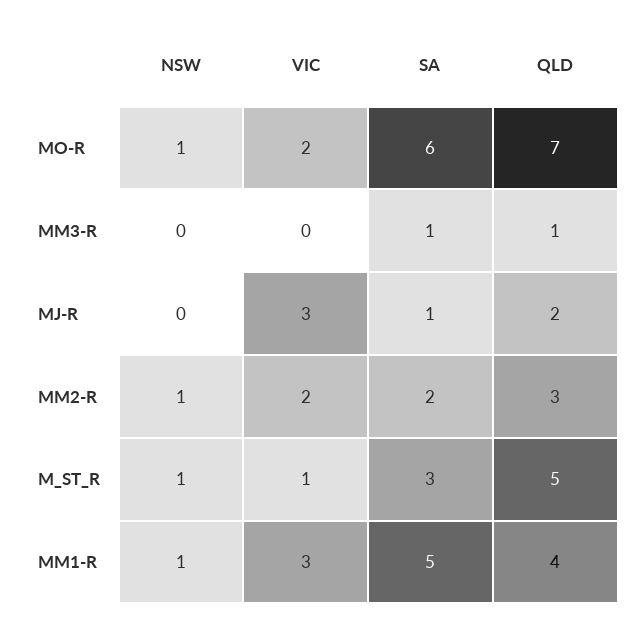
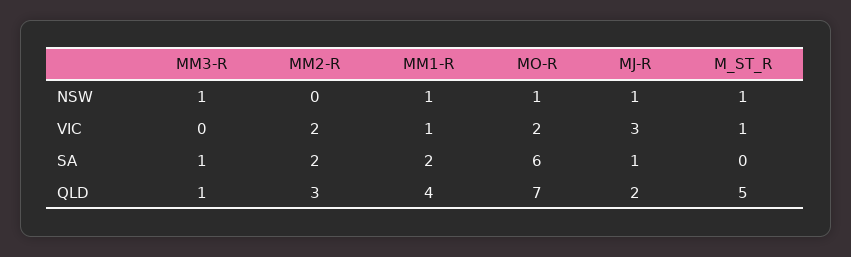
  {
    "NSW": {
      "MO-R": 1,
-     "MM3-R": 0,
+     "MM3-R": 1,
-     "MJ-R": 0,
+     "MJ-R": 1,
-     "MM2-R": 1,
+     "MM2-R": 0,
      "M_ST_R": 1,
      "MM1-R": 1
    },
    "VIC": {
      "MO-R": 2,
      "MM3-R": 0,
      "MJ-R": 3,
      "MM2-R": 2,
      "M_ST_R": 1,
-     "MM1-R": 3
+     "MM1-R": 1
    },
    "SA": {
      "MO-R": 6,
      "MM3-R": 1,
      "MJ-R": 1,
      "MM2-R": 2,
-     "M_ST_R": 3,
+     "M_ST_R": 0,
-     "MM1-R": 5
+     "MM1-R": 2
    },
    "QLD": {
      "MO-R": 7,
      "MM3-R": 1,
      "MJ-R": 2,
      "MM2-R": 3,
      "M_ST_R": 5,
      "MM1-R": 4
    }
  }

